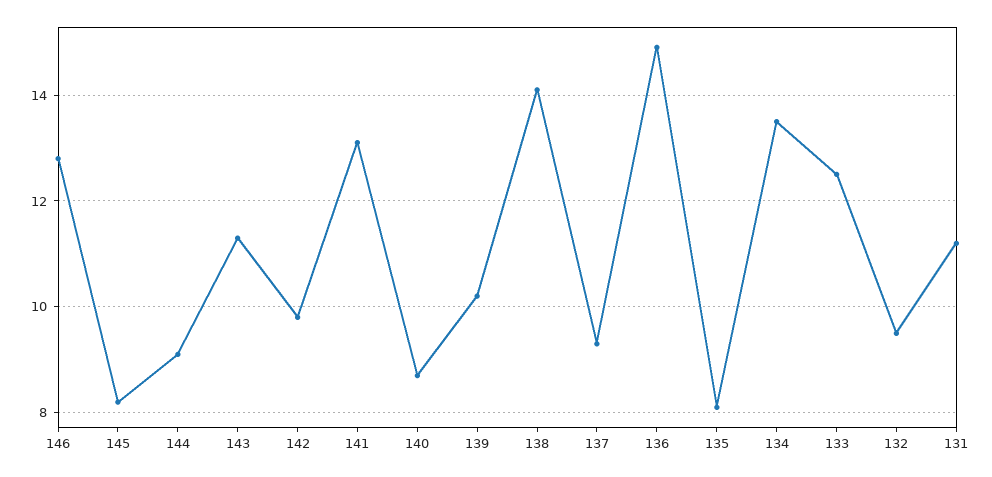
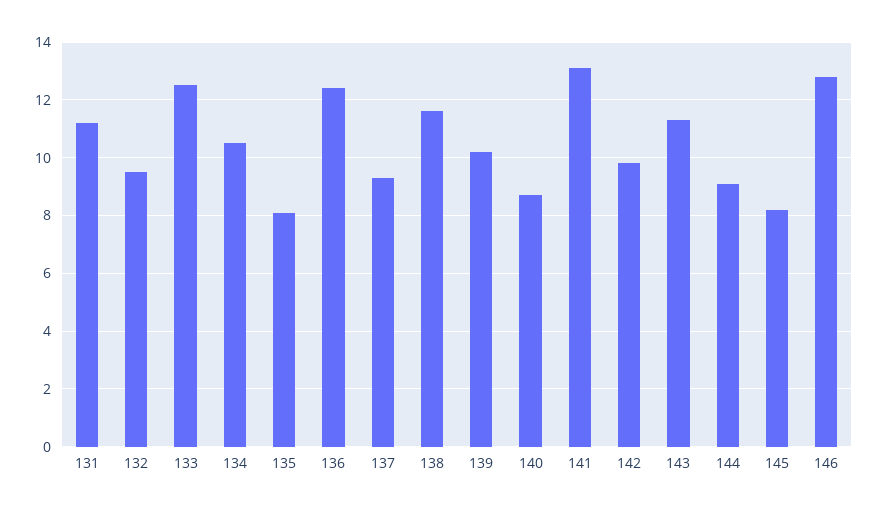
  {
    "146": 13,
    "145": 8,
    "144": 9,
    "143": 11.5,
    "142": 10,
    "141": 13,
    "140": 8.5,
    "139": 10,
-   "138": 14,
+   "138": 11.5,
    "137": 9.5,
-   "136": 15,
+   "136": 12.5,
    "135": 8,
-   "134": 13.5,
+   "134": 10.5,
    "133": 12.5,
    "132": 9.5,
    "131": 11
  }

